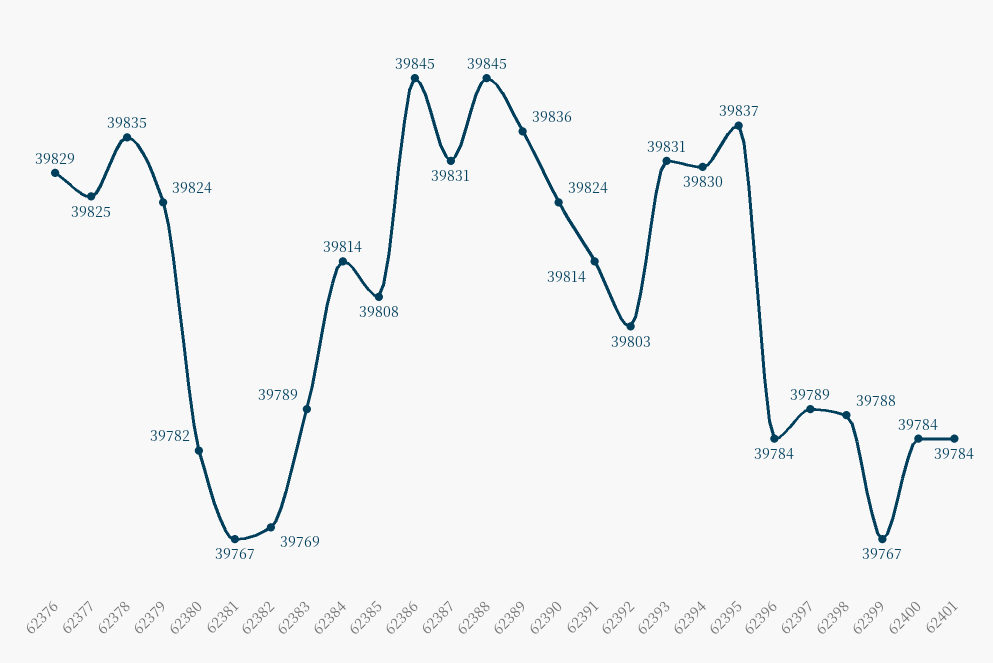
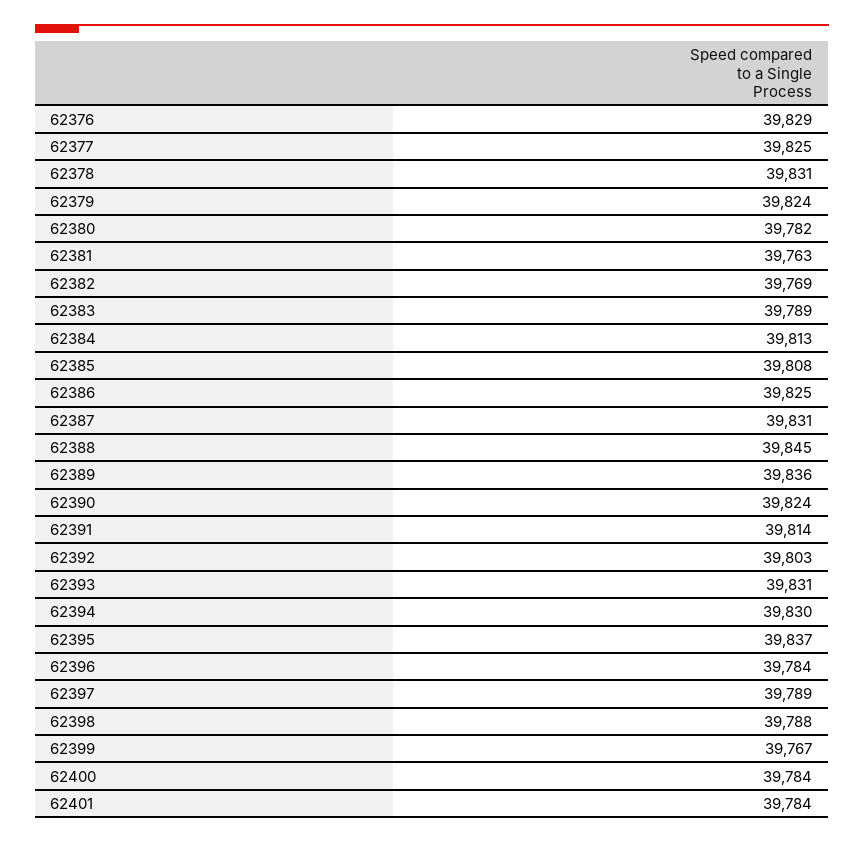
  {
    "62376": 39829,
    "62377": 39825,
-   "62378": 39835,
+   "62378": 39831,
    "62379": 39824,
    "62380": 39782,
-   "62381": 39767,
+   "62381": 39763,
    "62382": 39769,
    "62383": 39789,
-   "62384": 39814,
+   "62384": 39813,
    "62385": 39808,
-   "62386": 39845,
+   "62386": 39825,
    "62387": 39831,
    "62388": 39845,
    "62389": 39836,
    "62390": 39824,
    "62391": 39814,
    "62392": 39803,
    "62393": 39831,
    "62394": 39830,
    "62395": 39837,
    "62396": 39784,
    "62397": 39789,
    "62398": 39788,
    "62399": 39767,
    "62400": 39784,
    "62401": 39784
  }

